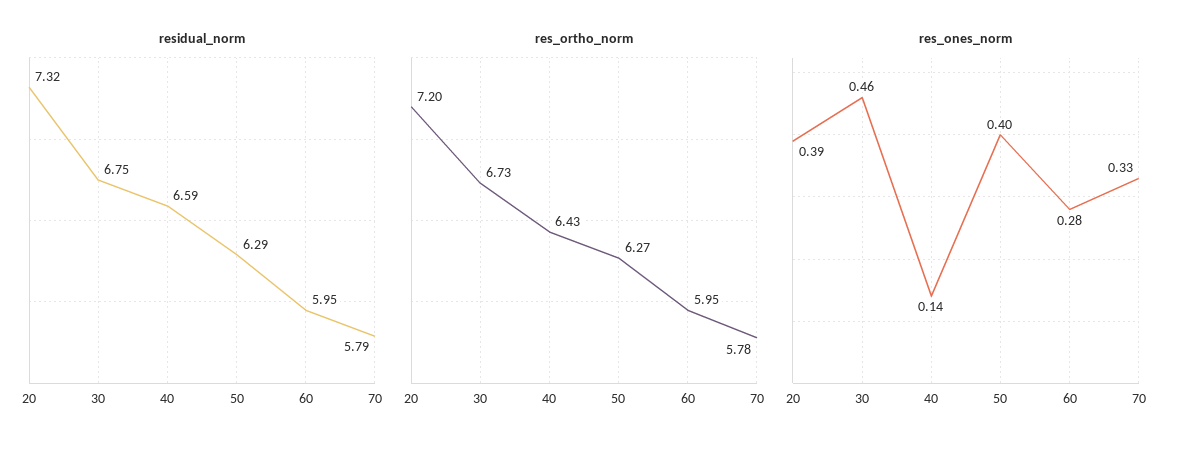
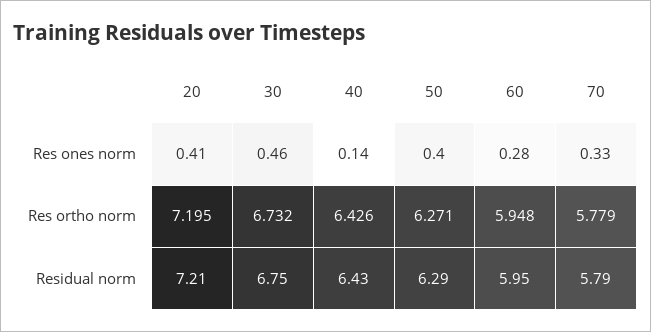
  {
    "residual_norm": {
-     "20": 7.32,
+     "20": 7.21,
      "30": 6.75,
-     "40": 6.59,
+     "40": 6.43,
      "50": 6.29,
      "60": 5.95,
      "70": 5.79
    },
    "res_ortho_norm": {
      "20": 7.195,
      "30": 6.732,
      "40": 6.426,
      "50": 6.271,
      "60": 5.948,
      "70": 5.779
    },
    "res_ones_norm": {
-     "20": 0.39,
+     "20": 0.41,
      "30": 0.46,
      "40": 0.14,
      "50": 0.4,
      "60": 0.28,
      "70": 0.33
    }
  }

